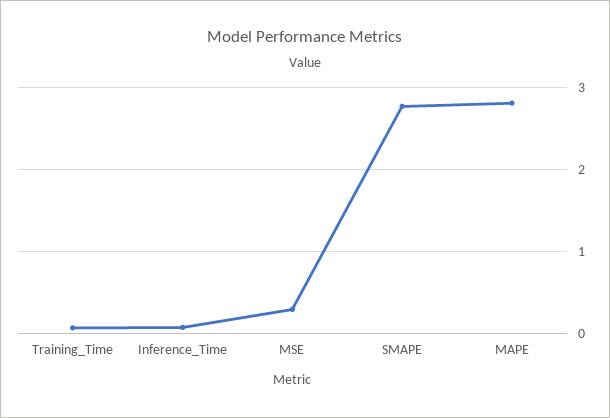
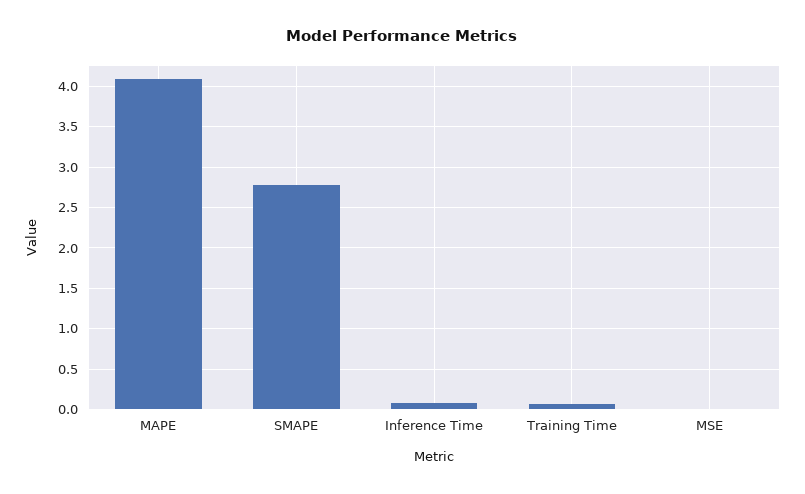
  {
    "Training_Time": 0.1,
    "Inference_Time": 0.1,
-   "MSE": 0.3,
+   "MSE": 0,
    "SMAPE": 2.8,
-   "MAPE": 2.8
+   "MAPE": 4.1
  }

